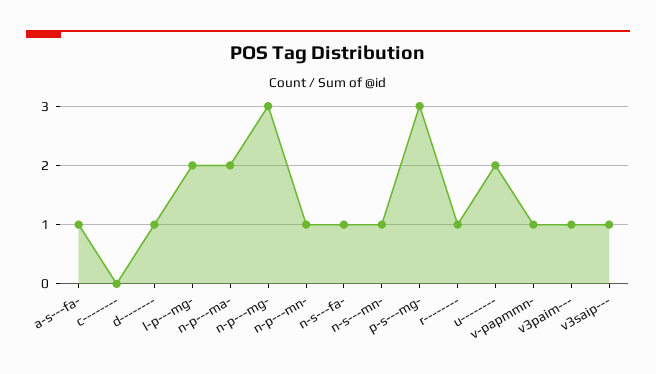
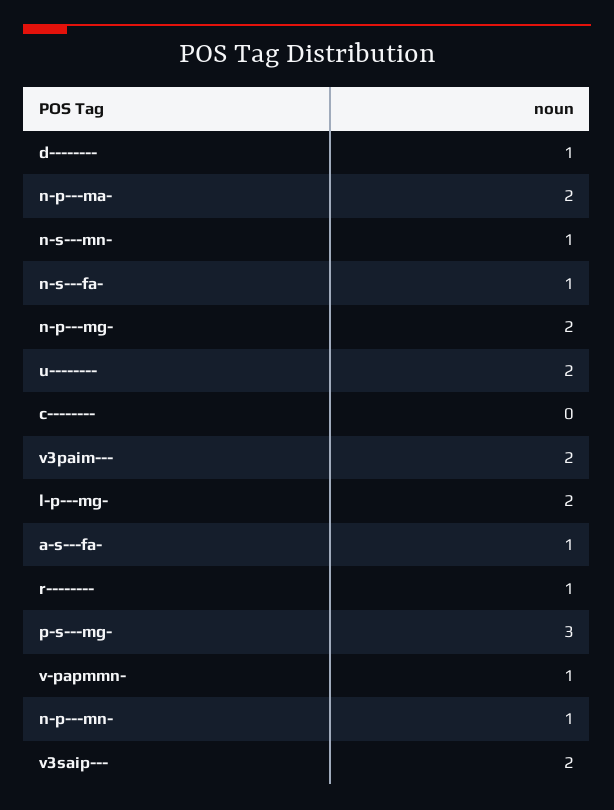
  {
    "a-s---fa-": 1,
    "c--------": 0,
    "d--------": 1,
    "l-p---mg-": 2,
    "n-p---ma-": 2,
-   "n-p---mg-": 3,
+   "n-p---mg-": 2,
    "n-p---mn-": 1,
    "n-s---fa-": 1,
    "n-s---mn-": 1,
    "p-s---mg-": 3,
    "r--------": 1,
    "u--------": 2,
    "v-papmmn-": 1,
-   "v3paim---": 1,
+   "v3paim---": 2,
-   "v3saip---": 1
+   "v3saip---": 2
  }

